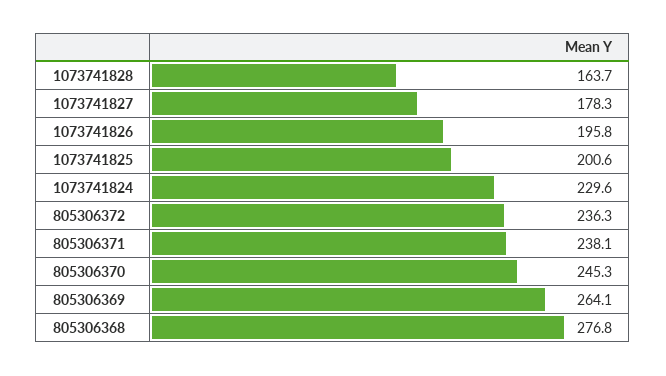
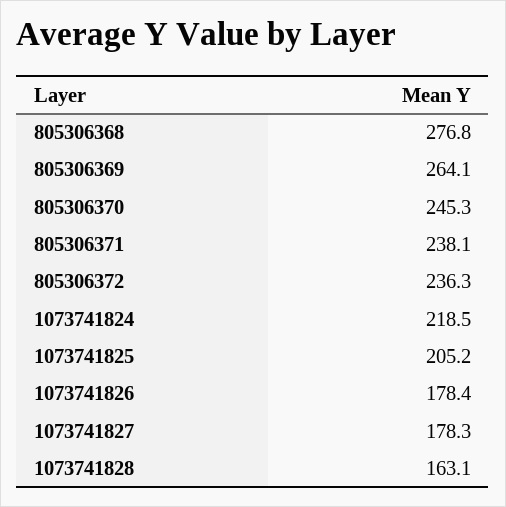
  {
-   "1073741828": 163.7,
+   "1073741828": 163.1,
    "1073741827": 178.3,
-   "1073741826": 195.8,
+   "1073741826": 178.4,
-   "1073741825": 200.6,
+   "1073741825": 205.2,
-   "1073741824": 229.6,
+   "1073741824": 218.5,
    "805306372": 236.3,
    "805306371": 238.1,
    "805306370": 245.3,
    "805306369": 264.1,
    "805306368": 276.8
  }

